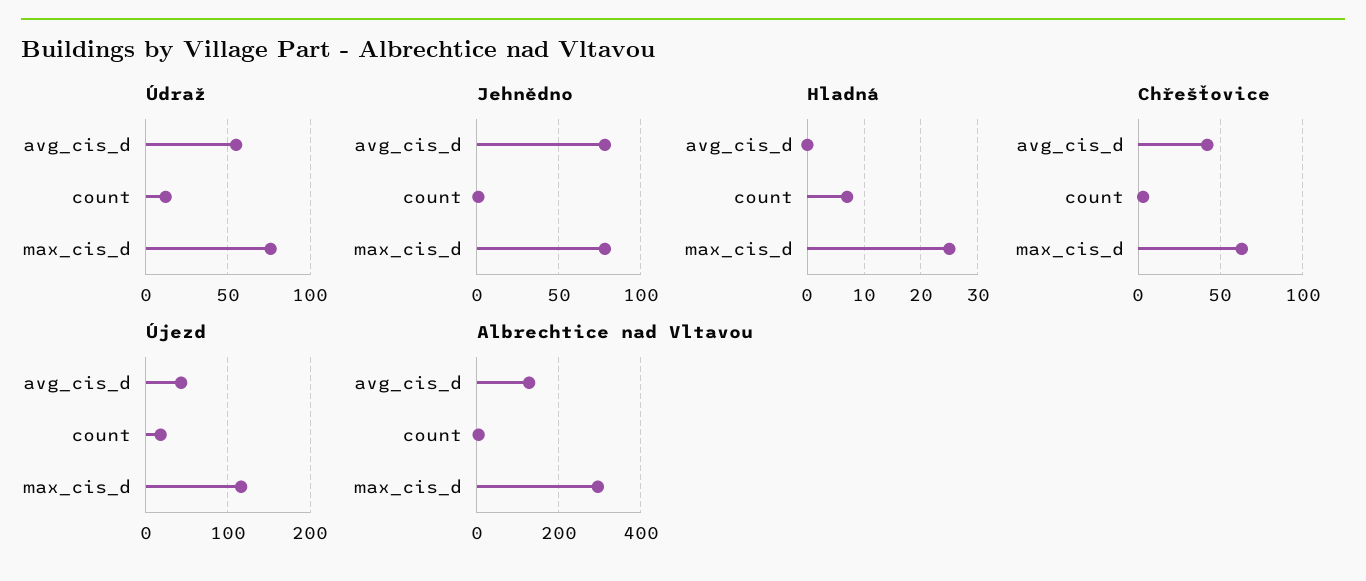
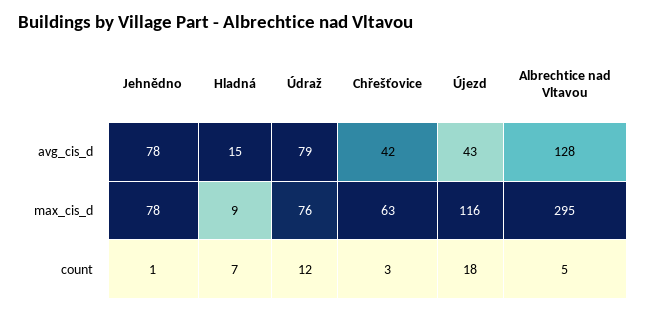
  {
    "Údraž": {
-     "avg_cis_d": 55,
+     "avg_cis_d": 79,
      "count": 12,
      "max_cis_d": 76
    },
    "Jehnědno": {
      "avg_cis_d": 78,
      "count": 1,
      "max_cis_d": 78
    },
    "Hladná": {
-     "avg_cis_d": 0,
+     "avg_cis_d": 15,
      "count": 7,
-     "max_cis_d": 25
+     "max_cis_d": 9
    },
    "Chřešťovice": {
      "avg_cis_d": 42,
      "count": 3,
      "max_cis_d": 63
    },
    "Újezd": {
      "avg_cis_d": 43,
      "count": 18,
      "max_cis_d": 116
    },
    "Albrechtice nad Vltavou": {
      "avg_cis_d": 128,
      "count": 5,
      "max_cis_d": 295
    }
  }

